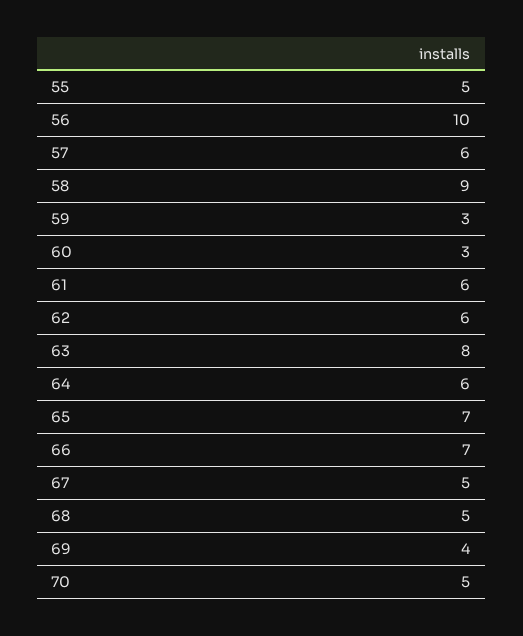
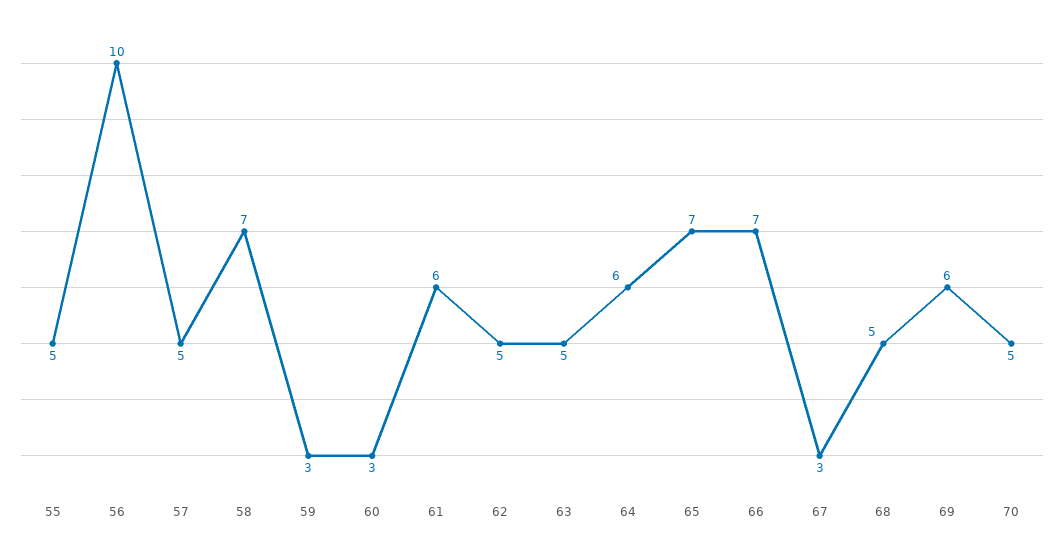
  {
    "55": 5,
    "56": 10,
-   "57": 6,
+   "57": 5,
-   "58": 9,
+   "58": 7,
    "59": 3,
    "60": 3,
    "61": 6,
-   "62": 6,
+   "62": 5,
-   "63": 8,
+   "63": 5,
    "64": 6,
    "65": 7,
    "66": 7,
-   "67": 5,
+   "67": 3,
    "68": 5,
-   "69": 4,
+   "69": 6,
    "70": 5
  }

